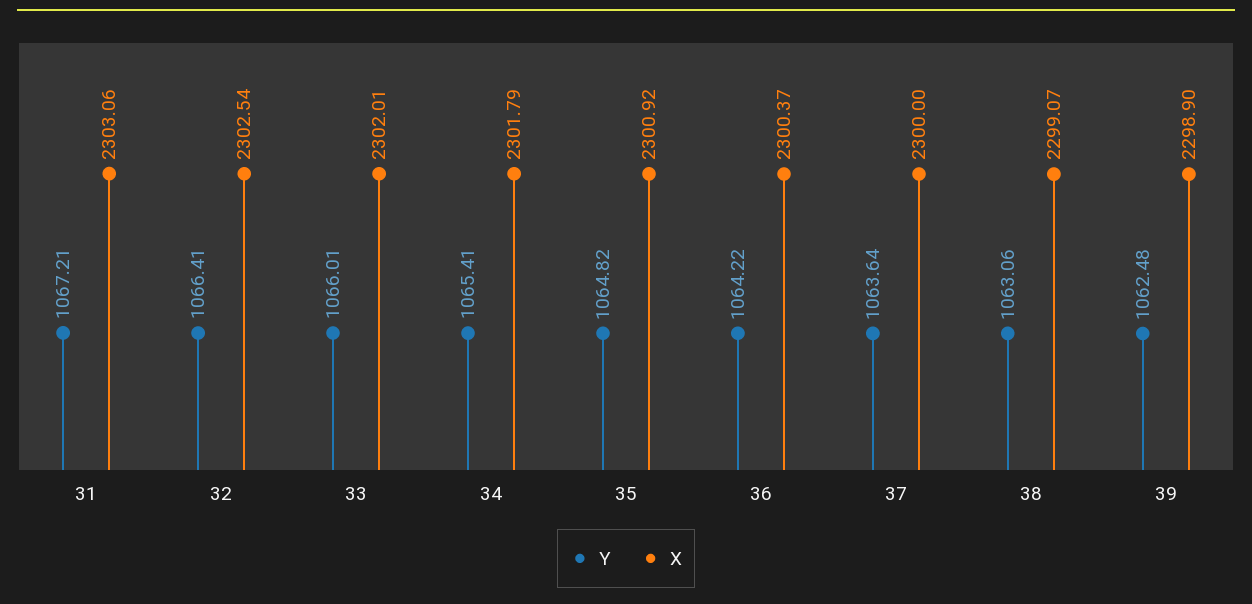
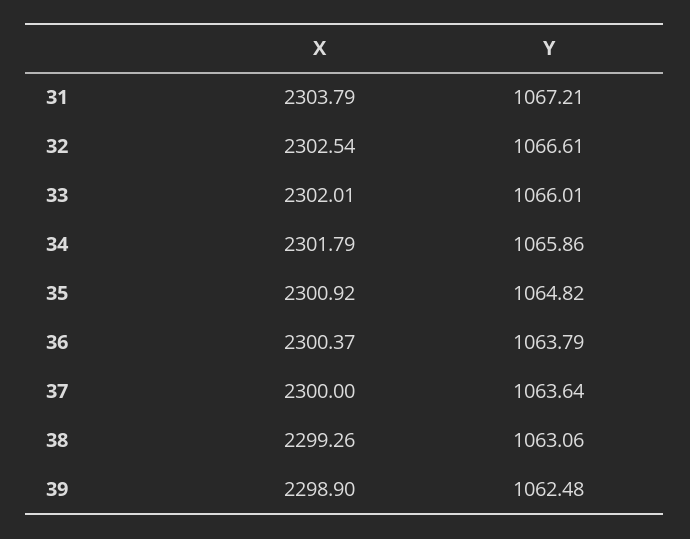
  {
    "Y": {
      "31": 1067.21,
-     "32": 1066.41,
+     "32": 1066.61,
      "33": 1066.01,
-     "34": 1065.41,
+     "34": 1065.86,
      "35": 1064.82,
-     "36": 1064.22,
+     "36": 1063.79,
      "37": 1063.64,
      "38": 1063.06,
      "39": 1062.48
    },
    "X": {
-     "31": 2303.06,
+     "31": 2303.79,
      "32": 2302.54,
      "33": 2302.01,
      "34": 2301.79,
      "35": 2300.92,
      "36": 2300.37,
      "37": 2300,
-     "38": 2299.07,
+     "38": 2299.26,
      "39": 2298.9
    }
  }

